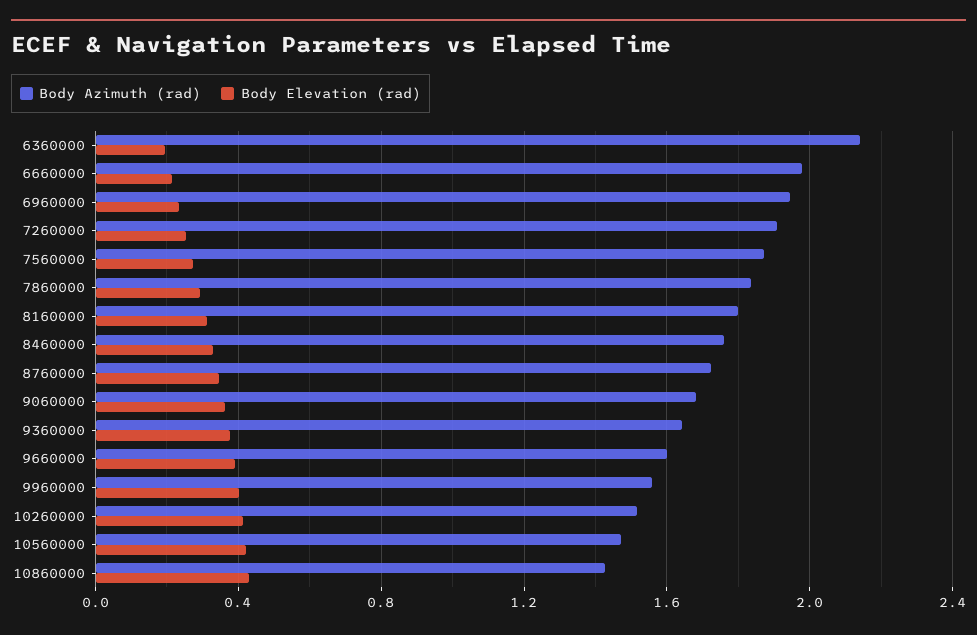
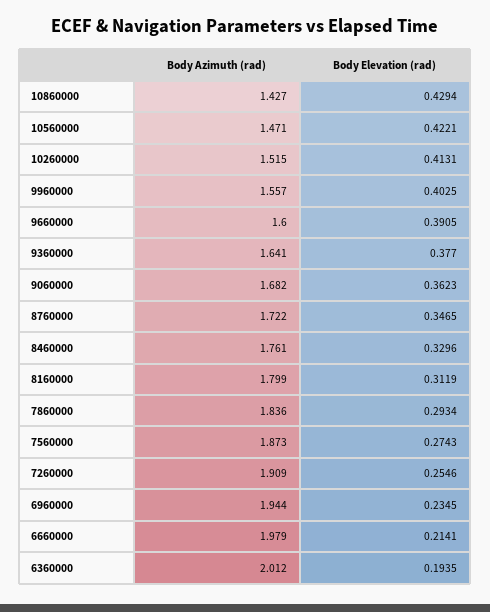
  {
    "Body Azimuth (rad)": {
-     "6360000": 2.15,
+     "6360000": 2.012,
      "6660000": 1.979,
      "6960000": 1.944,
      "7260000": 1.909,
      "7560000": 1.873,
      "7860000": 1.836,
      "8160000": 1.799,
      "8460000": 1.761,
      "8760000": 1.722,
      "9060000": 1.682,
      "9360000": 1.641,
      "9660000": 1.6,
      "9960000": 1.557,
      "10260000": 1.515,
      "10560000": 1.471,
      "10860000": 1.427
    },
    "Body Elevation (rad)": {
      "6360000": 0.1935,
      "6660000": 0.2141,
      "6960000": 0.2345,
      "7260000": 0.2546,
      "7560000": 0.2743,
      "7860000": 0.2934,
      "8160000": 0.3119,
      "8460000": 0.3296,
      "8760000": 0.3465,
      "9060000": 0.3623,
      "9360000": 0.377,
      "9660000": 0.3905,
      "9960000": 0.4025,
      "10260000": 0.4131,
      "10560000": 0.4221,
      "10860000": 0.4294
    }
  }

